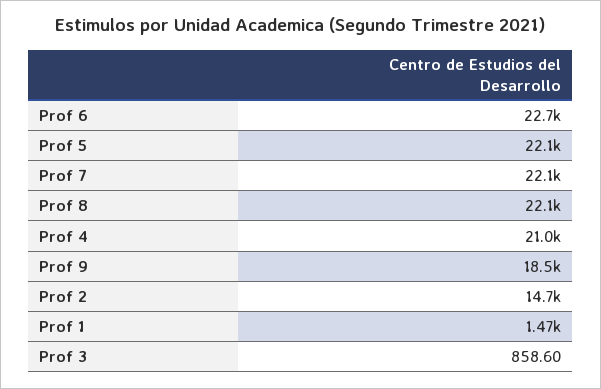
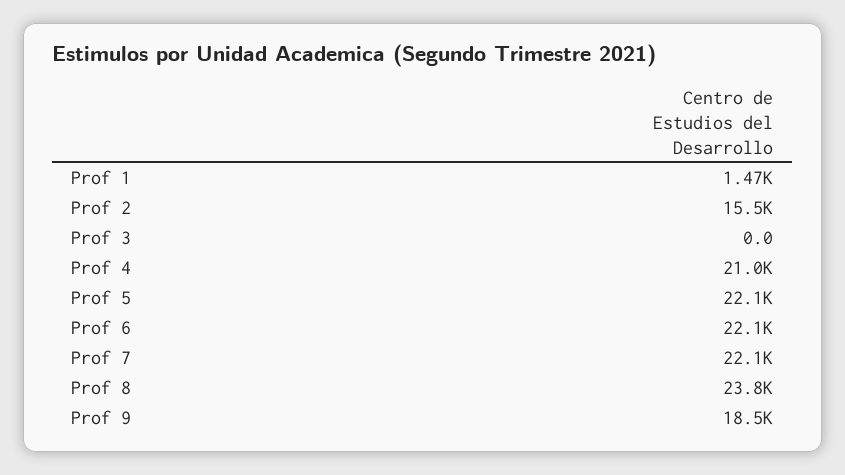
  {
-   "Prof 6": 22700,
+   "Prof 6": 22100,
    "Prof 5": 22100,
    "Prof 7": 22100,
-   "Prof 8": 22100,
+   "Prof 8": 23800,
    "Prof 4": 21000,
    "Prof 9": 18500,
-   "Prof 2": 14700,
+   "Prof 2": 15500,
    "Prof 1": 1470,
-   "Prof 3": 858.6
+   "Prof 3": 0
  }

